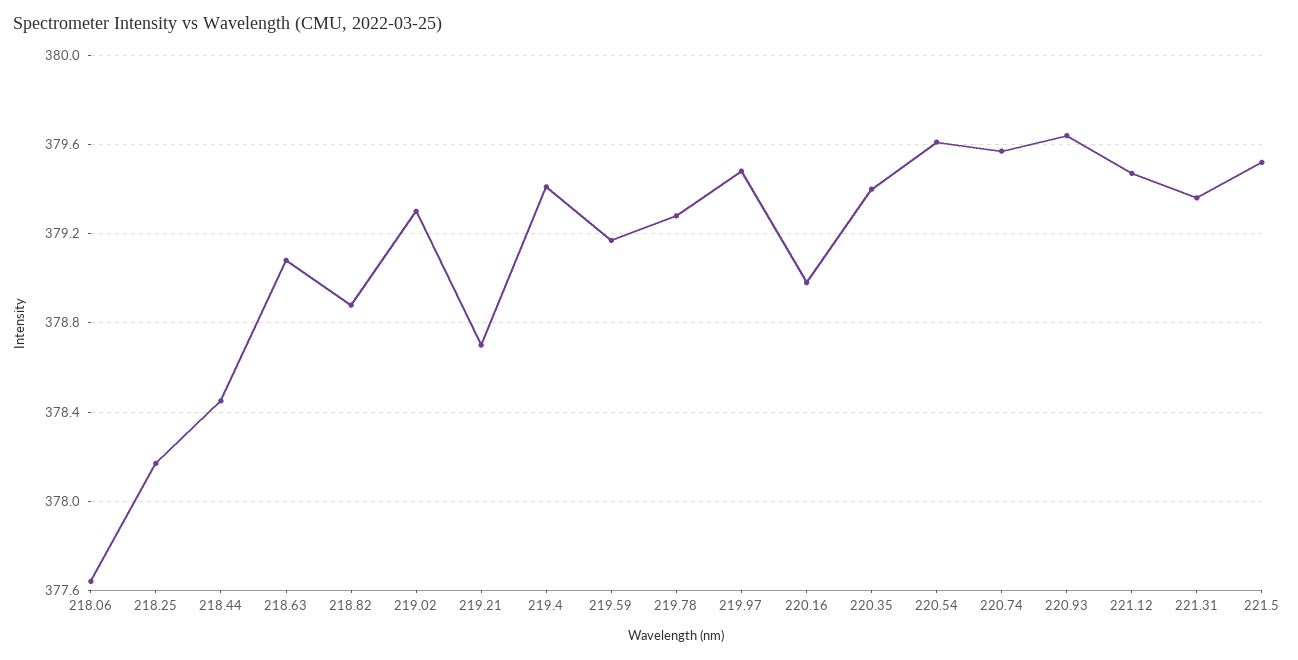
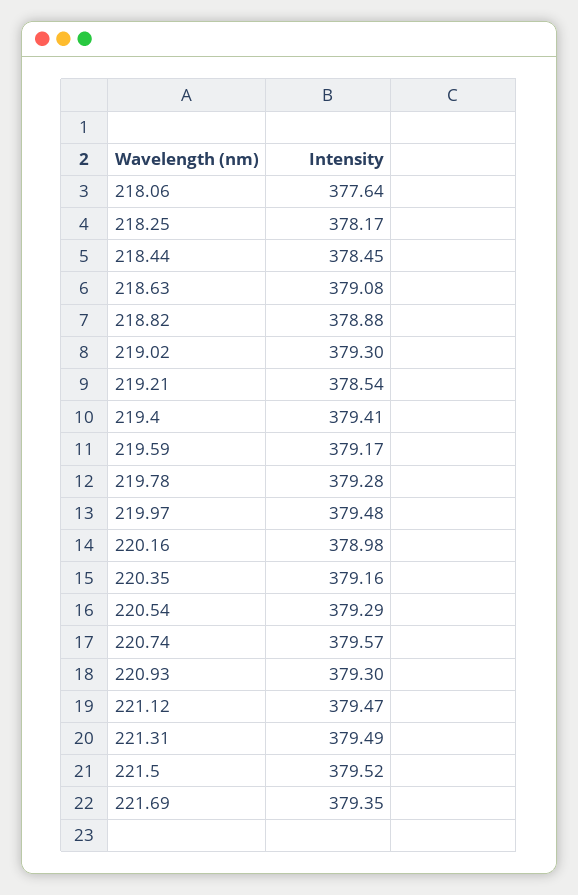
  {
    "218.06": 377.64,
    "218.25": 378.17,
    "218.44": 378.45,
    "218.63": 379.08,
    "218.82": 378.88,
    "219.02": 379.3,
-   "219.21": 378.7,
+   "219.21": 378.54,
    "219.4": 379.41,
    "219.59": 379.17,
    "219.78": 379.28,
    "219.97": 379.48,
    "220.16": 378.98,
-   "220.35": 379.4,
+   "220.35": 379.16,
-   "220.54": 379.6,
+   "220.54": 379.29,
    "220.74": 379.57,
-   "220.93": 379.65,
+   "220.93": 379.3,
    "221.12": 379.47,
-   "221.31": 379.35,
+   "221.31": 379.49,
-   "221.5": 379.52
+   "221.5": 379.52,
+   "221.69": 379.35
  }

